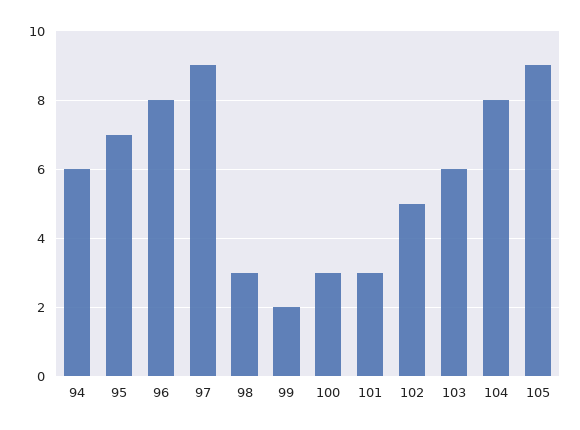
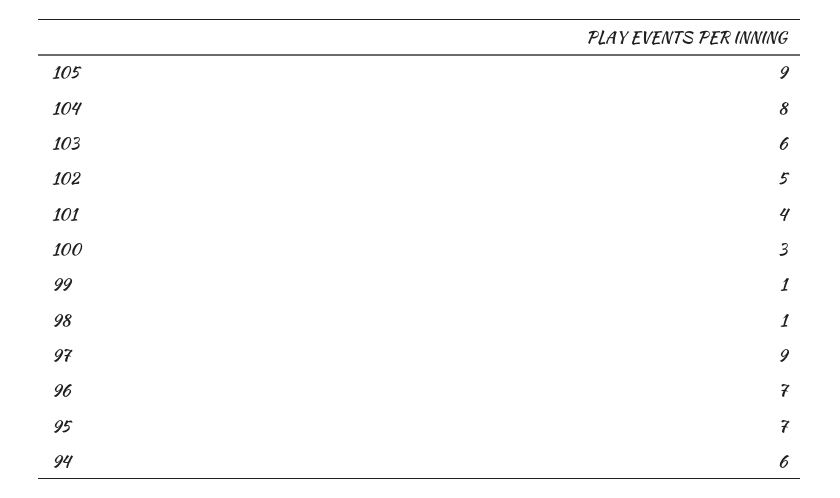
  {
    "94": 6,
    "95": 7,
-   "96": 8,
+   "96": 7,
    "97": 9,
-   "98": 3,
+   "98": 1,
-   "99": 2,
+   "99": 1,
    "100": 3,
-   "101": 3,
+   "101": 4,
    "102": 5,
    "103": 6,
    "104": 8,
    "105": 9
  }

